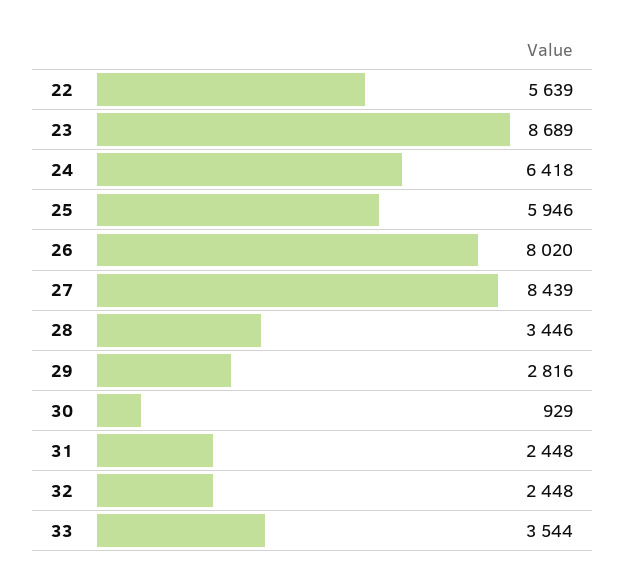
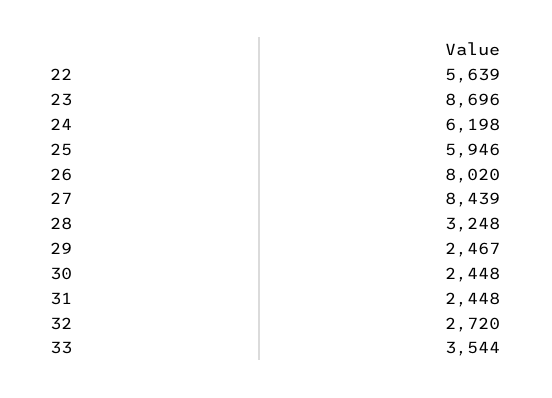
  {
    "22": 5639,
-   "23": 8689,
+   "23": 8696,
-   "24": 6418,
+   "24": 6198,
    "25": 5946,
    "26": 8020,
    "27": 8439,
-   "28": 3446,
+   "28": 3248,
-   "29": 2816,
+   "29": 2467,
-   "30": 929,
+   "30": 2448,
    "31": 2448,
-   "32": 2448,
+   "32": 2720,
    "33": 3544
  }

